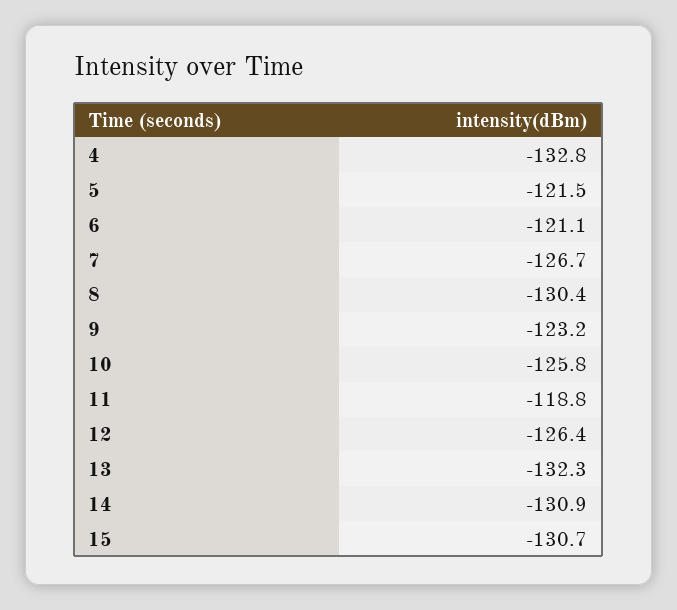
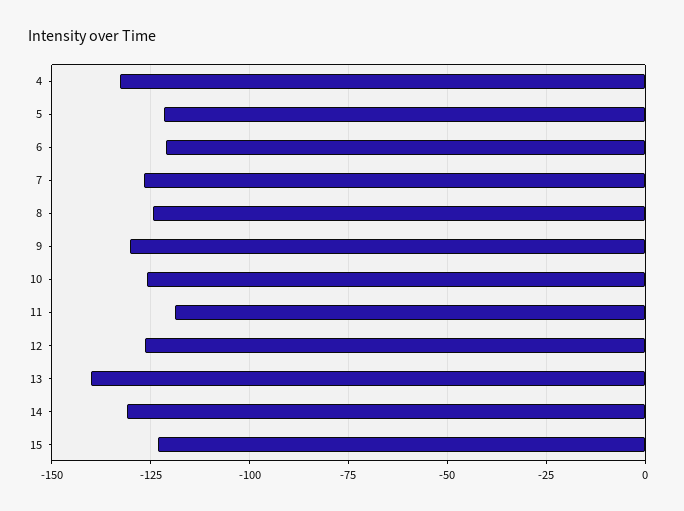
  {
    "4": -132.8,
    "5": -121.5,
    "6": -121.1,
    "7": -126.7,
-   "8": -130.4,
+   "8": -125,
-   "9": -123.2,
+   "9": -130,
    "10": -125.8,
    "11": -118.8,
    "12": -126.4,
-   "13": -132.3,
+   "13": -140,
    "14": -130.9,
-   "15": -130.7
+   "15": -122.5
  }

